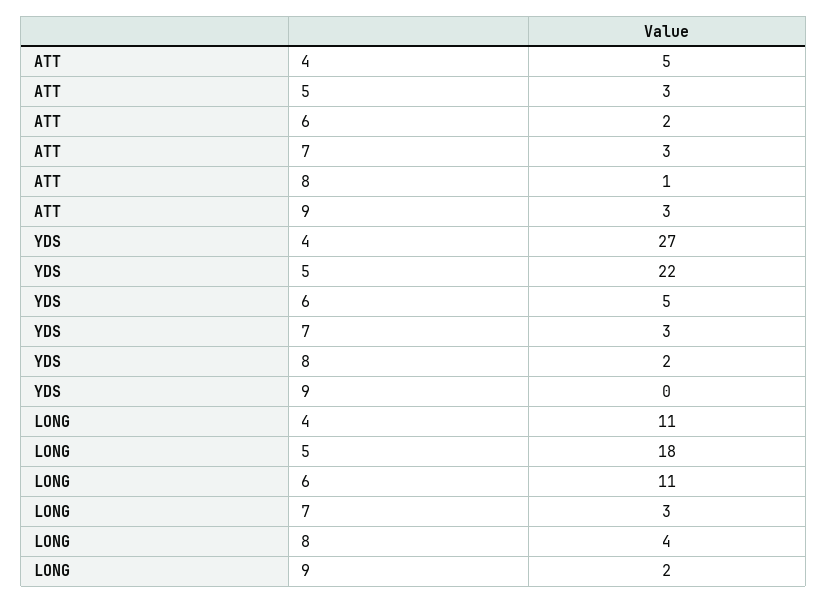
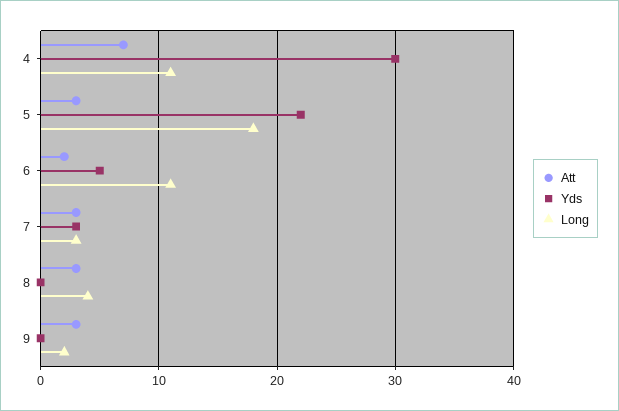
  {
    "ATT": {
-     "4": 5,
+     "4": 7,
      "5": 3,
      "6": 2,
      "7": 3,
-     "8": 1,
+     "8": 3,
      "9": 3
    },
    "YDS": {
-     "4": 27,
+     "4": 30,
      "5": 22,
      "6": 5,
      "7": 3,
-     "8": 2,
+     "8": 0,
      "9": 0
    },
    "LONG": {
      "4": 11,
      "5": 18,
      "6": 11,
      "7": 3,
      "8": 4,
      "9": 2
    }
  }

